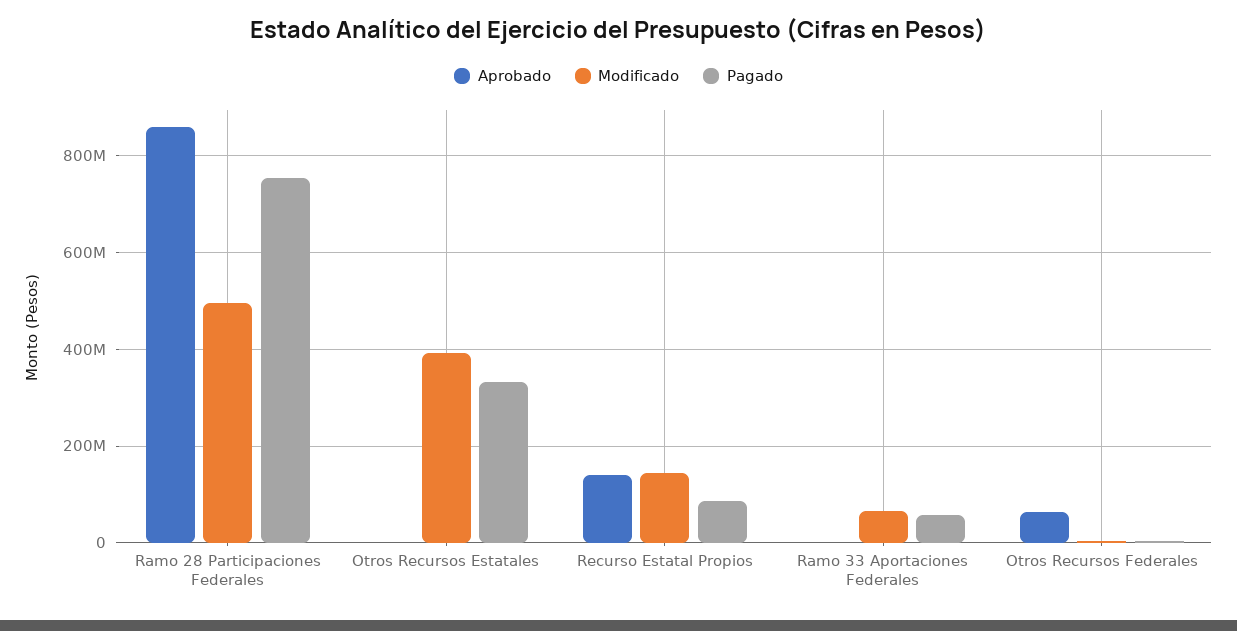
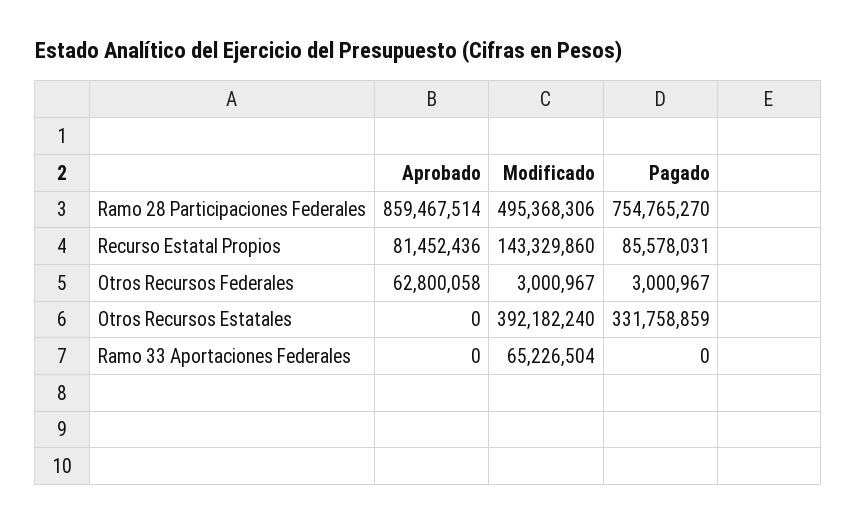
  {
    "Aprobado": {
      "Ramo 28 Participaciones Federales": 859467514,
      "Otros Recursos Estatales": 0,
-     "Recurso Estatal Propios": 140000000,
+     "Recurso Estatal Propios": 81452436,
      "Ramo 33 Aportaciones Federales": 0,
      "Otros Recursos Federales": 62800058
    },
    "Modificado": {
      "Ramo 28 Participaciones Federales": 495368306,
      "Otros Recursos Estatales": 392182240,
      "Recurso Estatal Propios": 143329860,
      "Ramo 33 Aportaciones Federales": 65226504,
      "Otros Recursos Federales": 3000967
    },
    "Pagado": {
      "Ramo 28 Participaciones Federales": 754765270,
      "Otros Recursos Estatales": 331758859,
      "Recurso Estatal Propios": 85578031,
-     "Ramo 33 Aportaciones Federales": 60000000,
+     "Ramo 33 Aportaciones Federales": 0,
      "Otros Recursos Federales": 3000967
    }
  }

